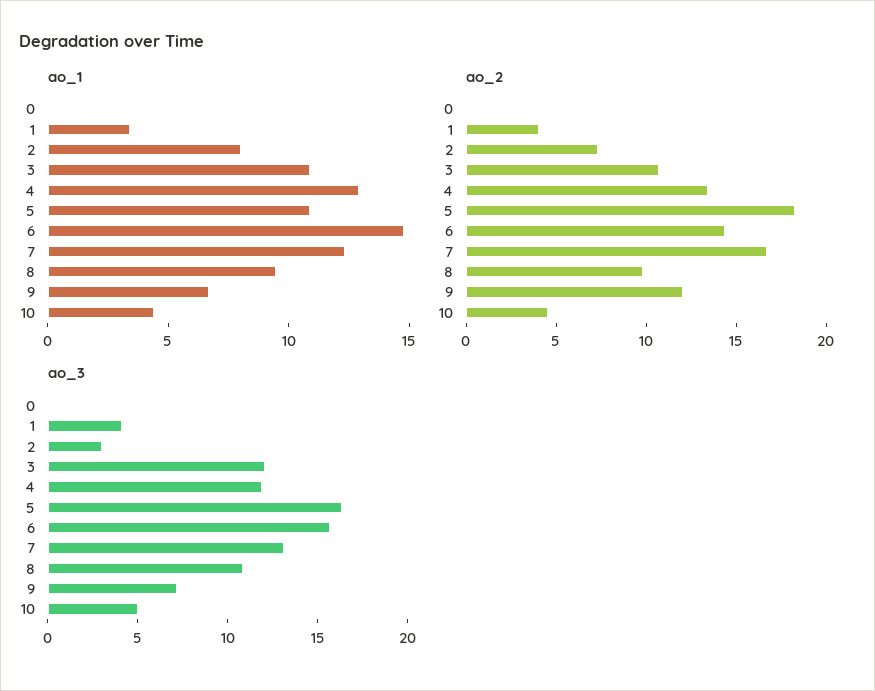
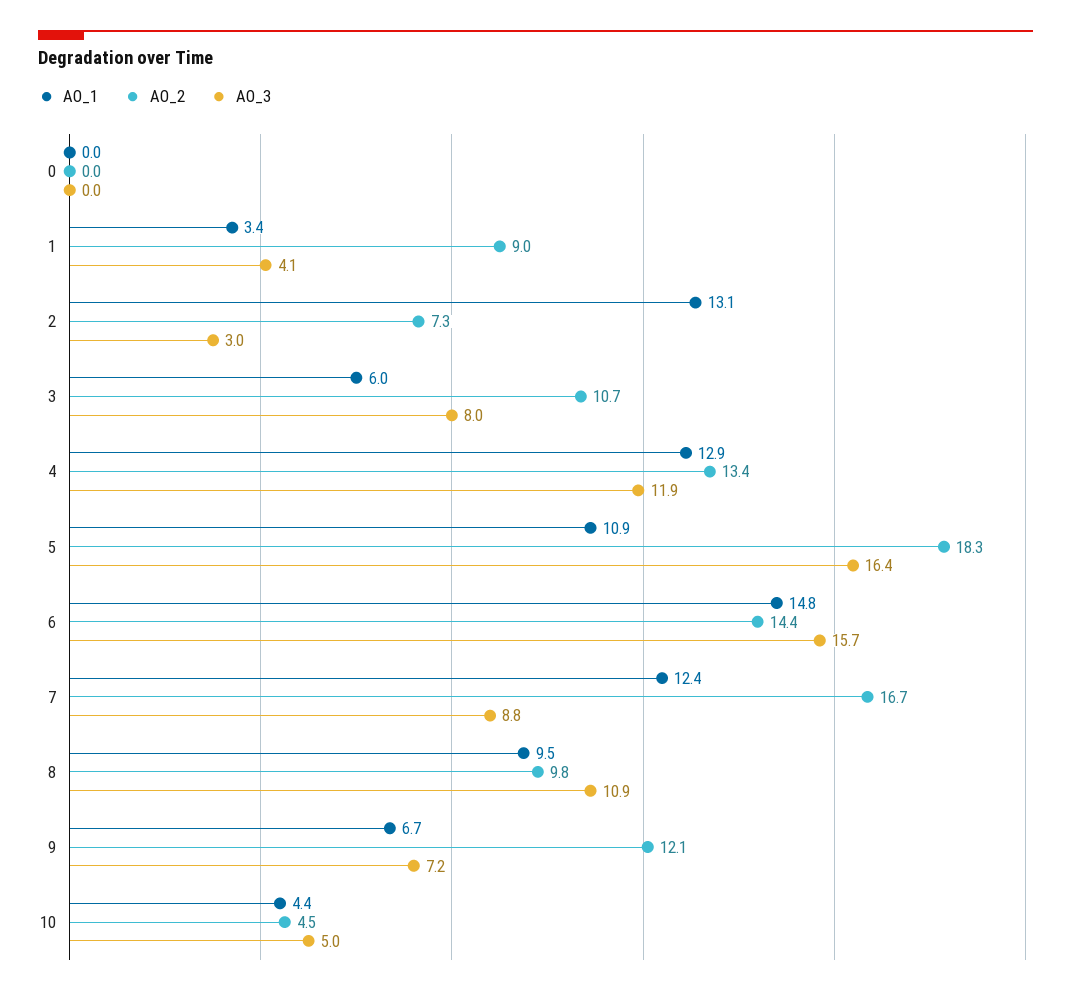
  {
    "ao_1": {
      "0": 0,
      "1": 3.4,
-     "2": 8,
+     "2": 13.1,
-     "3": 11,
+     "3": 6,
      "4": 12.9,
      "5": 10.9,
      "6": 14.8,
      "7": 12.4,
      "8": 9.5,
      "9": 6.7,
      "10": 4.4
    },
    "ao_2": {
      "0": 0,
-     "1": 4,
+     "1": 9,
      "2": 7.3,
      "3": 10.7,
      "4": 13.4,
      "5": 18.3,
      "6": 14.4,
      "7": 16.7,
      "8": 9.8,
      "9": 12.1,
      "10": 4.5
    },
    "ao_3": {
      "0": 0,
      "1": 4.1,
      "2": 3,
-     "3": 12,
+     "3": 8,
      "4": 11.9,
      "5": 16.4,
      "6": 15.7,
-     "7": 13,
+     "7": 8.8,
      "8": 10.9,
      "9": 7.2,
      "10": 5
    }
  }

